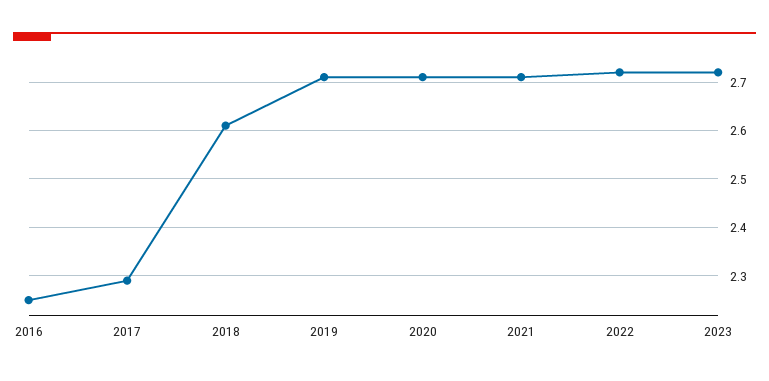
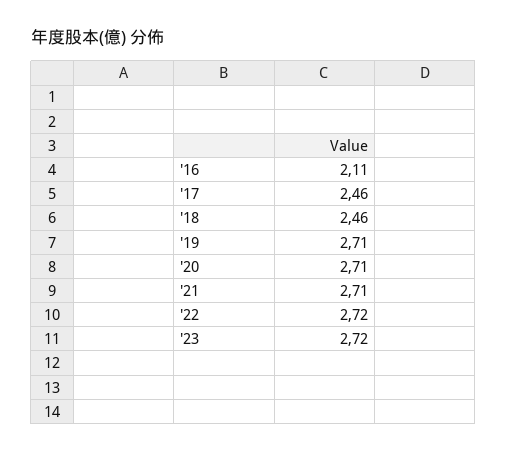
  {
-   "2016": 2.25,
+   "2016": 2.11,
-   "2017": 2.3,
+   "2017": 2.46,
-   "2018": 2.6,
+   "2018": 2.46,
    "2019": 2.71,
    "2020": 2.71,
    "2021": 2.71,
    "2022": 2.72,
    "2023": 2.72
  }

